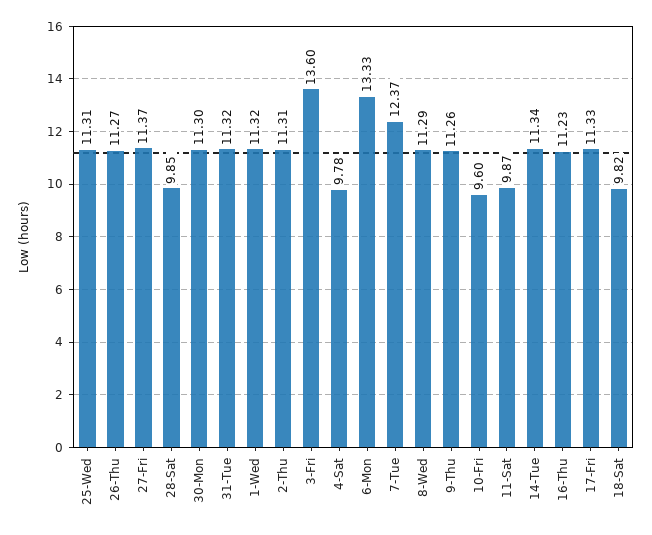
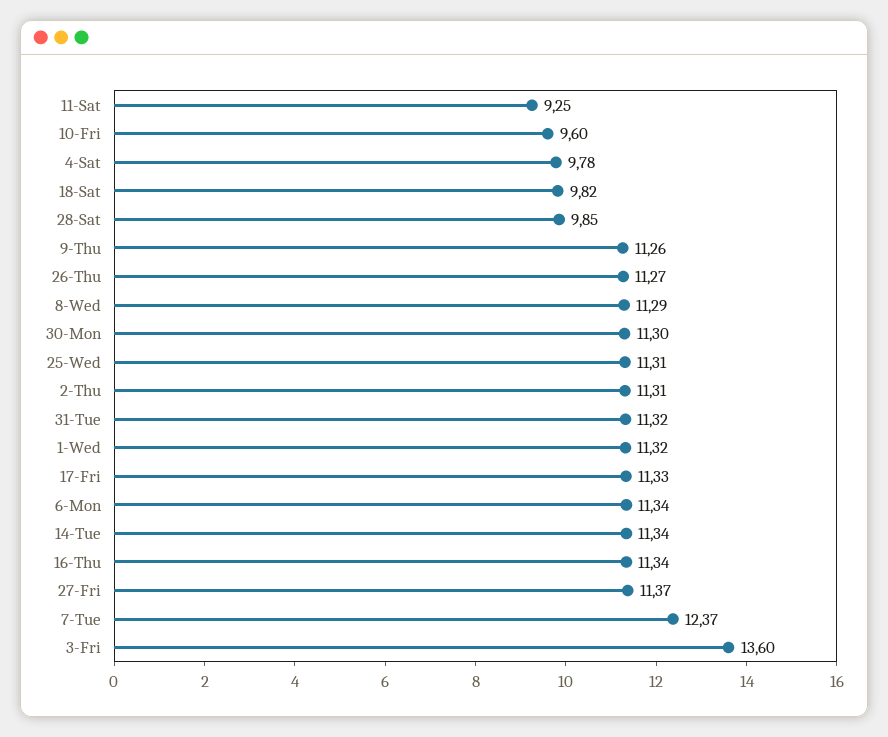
  {
    "25-Wed": 11.31,
    "26-Thu": 11.27,
    "27-Fri": 11.37,
    "28-Sat": 9.85,
    "30-Mon": 11.3,
    "31-Tue": 11.32,
    "1-Wed": 11.32,
    "2-Thu": 11.31,
    "3-Fri": 13.6,
    "4-Sat": 9.78,
-   "6-Mon": 13.33,
+   "6-Mon": 11.34,
    "7-Tue": 12.37,
    "8-Wed": 11.29,
    "9-Thu": 11.26,
    "10-Fri": 9.6,
-   "11-Sat": 9.87,
+   "11-Sat": 9.25,
    "14-Tue": 11.34,
-   "16-Thu": 11.23,
+   "16-Thu": 11.34,
    "17-Fri": 11.33,
    "18-Sat": 9.82
  }

